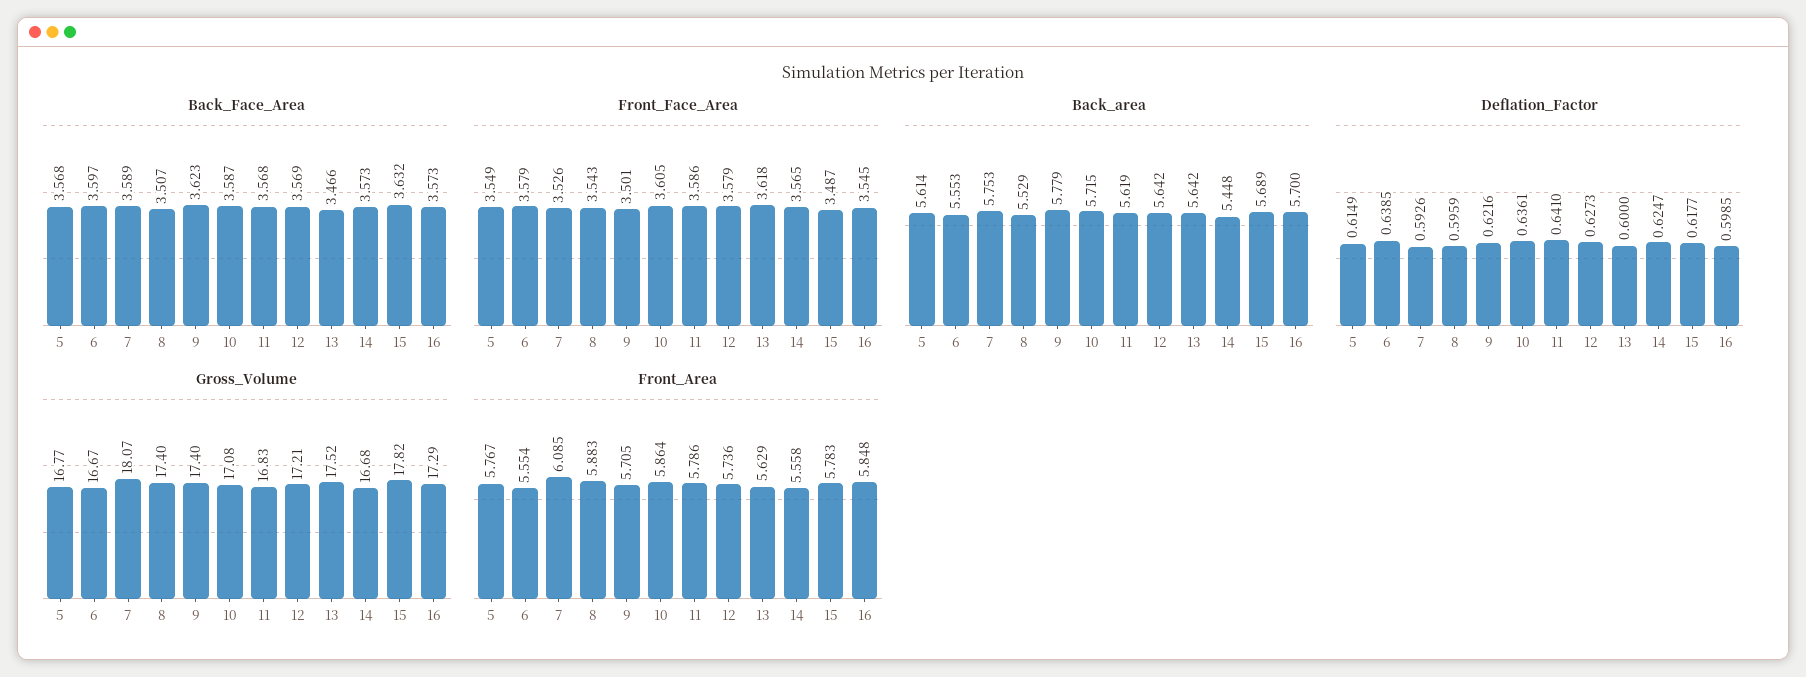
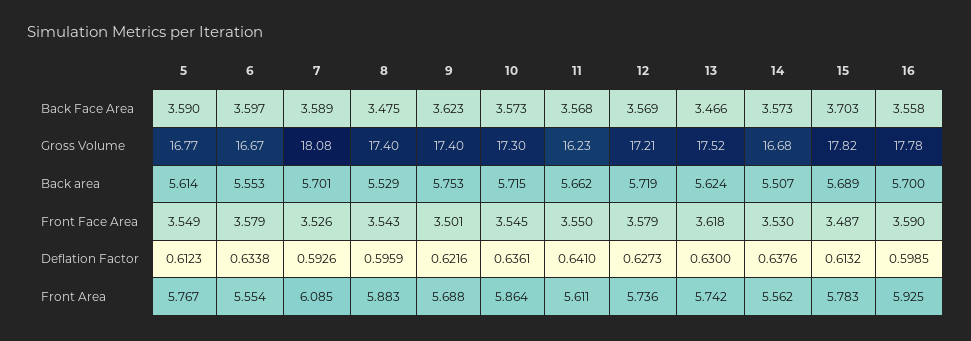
  {
    "Back_Face_Area": {
-     "5": 3.568,
+     "5": 3.59,
      "6": 3.597,
      "7": 3.589,
-     "8": 3.507,
+     "8": 3.475,
      "9": 3.623,
-     "10": 3.587,
+     "10": 3.573,
      "11": 3.568,
      "12": 3.569,
      "13": 3.466,
      "14": 3.573,
-     "15": 3.632,
+     "15": 3.703,
-     "16": 3.573
+     "16": 3.558
    },
    "Front_Face_Area": {
      "5": 3.549,
      "6": 3.579,
      "7": 3.526,
      "8": 3.543,
      "9": 3.501,
-     "10": 3.605,
+     "10": 3.545,
-     "11": 3.586,
+     "11": 3.55,
      "12": 3.579,
      "13": 3.618,
-     "14": 3.565,
+     "14": 3.53,
      "15": 3.487,
-     "16": 3.545
+     "16": 3.59
    },
    "Back_area": {
      "5": 5.614,
      "6": 5.553,
-     "7": 5.753,
+     "7": 5.701,
      "8": 5.529,
-     "9": 5.779,
+     "9": 5.753,
      "10": 5.715,
-     "11": 5.619,
+     "11": 5.662,
-     "12": 5.642,
+     "12": 5.719,
-     "13": 5.642,
+     "13": 5.624,
-     "14": 5.448,
+     "14": 5.507,
      "15": 5.689,
      "16": 5.7
    },
    "Deflation_Factor": {
-     "5": 0.6149,
+     "5": 0.6123,
-     "6": 0.6385,
+     "6": 0.6338,
      "7": 0.5926,
      "8": 0.5959,
      "9": 0.6216,
      "10": 0.6361,
      "11": 0.641,
      "12": 0.6273,
-     "13": 0.6,
+     "13": 0.63,
-     "14": 0.6247,
+     "14": 0.6376,
-     "15": 0.6177,
+     "15": 0.6132,
      "16": 0.5985
    },
    "Gross_Volume": {
      "5": 16.77,
      "6": 16.67,
-     "7": 18.07,
+     "7": 18.08,
      "8": 17.4,
      "9": 17.4,
-     "10": 17.08,
+     "10": 17.3,
-     "11": 16.83,
+     "11": 16.23,
      "12": 17.21,
      "13": 17.52,
      "14": 16.68,
      "15": 17.82,
-     "16": 17.29
+     "16": 17.78
    },
    "Front_Area": {
      "5": 5.767,
      "6": 5.554,
      "7": 6.085,
      "8": 5.883,
-     "9": 5.705,
+     "9": 5.688,
      "10": 5.864,
-     "11": 5.786,
+     "11": 5.611,
      "12": 5.736,
-     "13": 5.629,
+     "13": 5.742,
-     "14": 5.558,
+     "14": 5.562,
      "15": 5.783,
-     "16": 5.848
+     "16": 5.925
    }
  }

